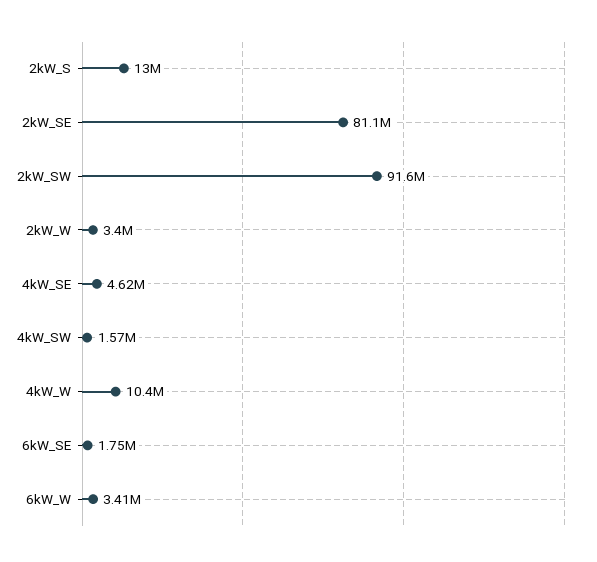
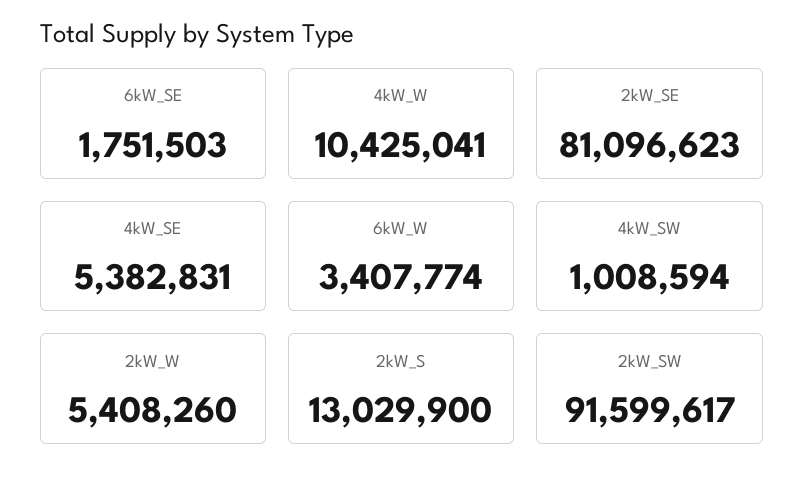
  {
    "2kW_S": 13029900,
    "2kW_SE": 81096623,
    "2kW_SW": 91599617,
-   "2kW_W": 3400000,
+   "2kW_W": 5408260,
-   "4kW_SE": 4620000,
+   "4kW_SE": 5382831,
-   "4kW_SW": 1570000,
+   "4kW_SW": 1008594,
    "4kW_W": 10425041,
    "6kW_SE": 1751503,
    "6kW_W": 3407774
  }

